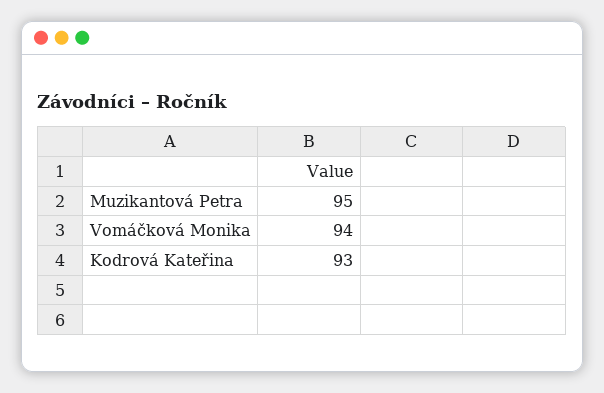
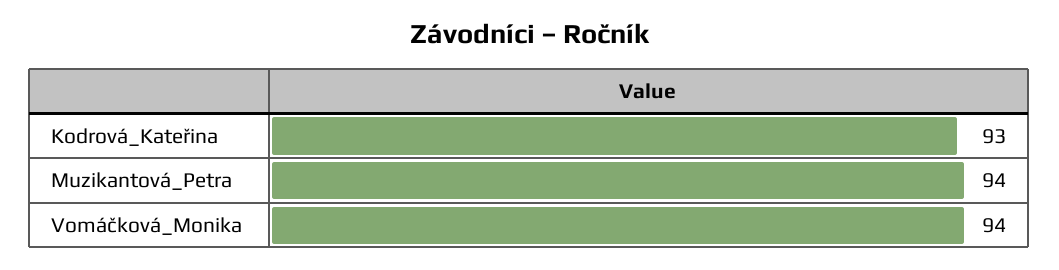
  {
-   "Muzikantová Petra": 95,
+   "Muzikantová Petra": 94,
    "Vomáčková Monika": 94,
    "Kodrová Kateřina": 93
  }

